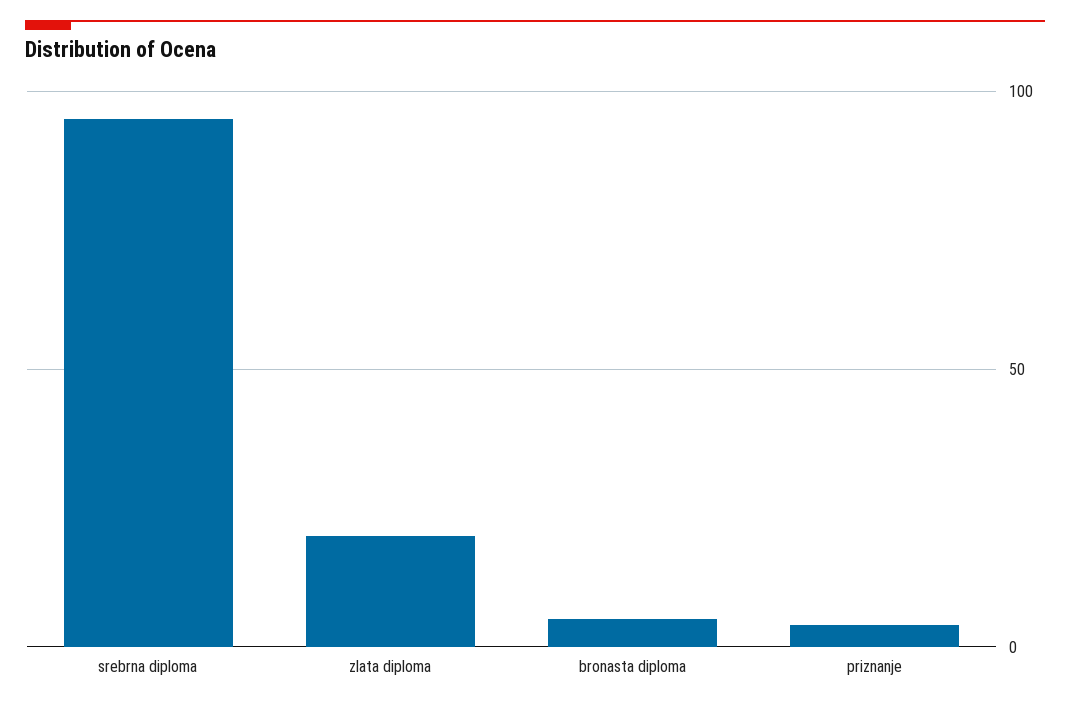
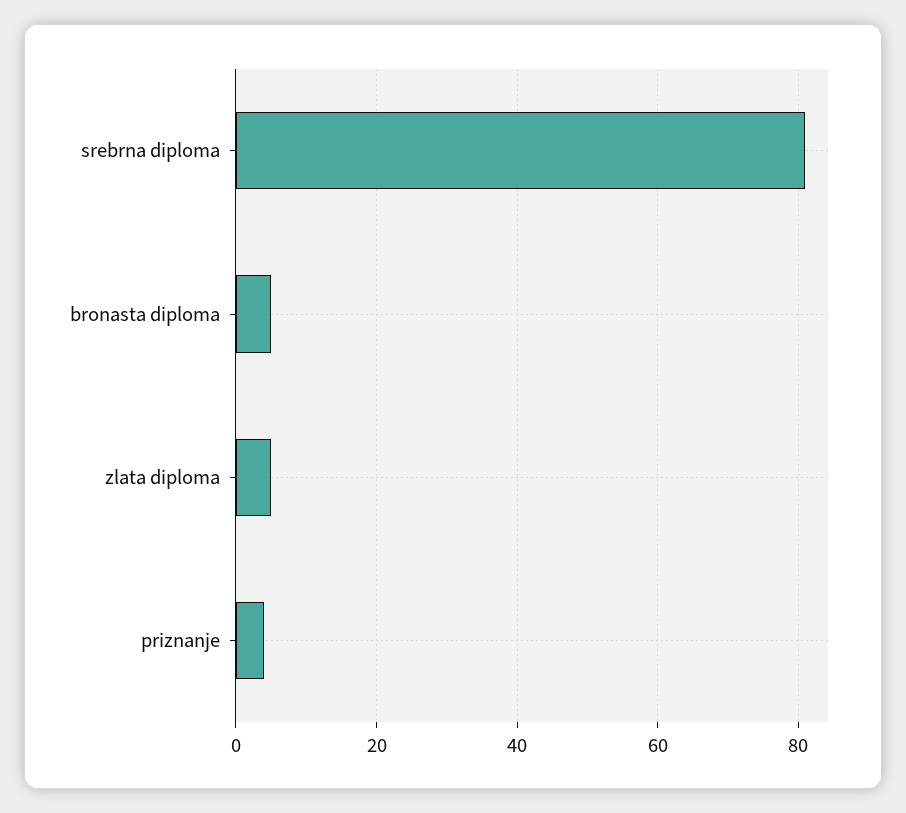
  {
-   "srebrna diploma": 95,
+   "srebrna diploma": 80,
-   "zlata diploma": 20,
+   "zlata diploma": 5,
    "bronasta diploma": 5,
    "priznanje": 5
  }

